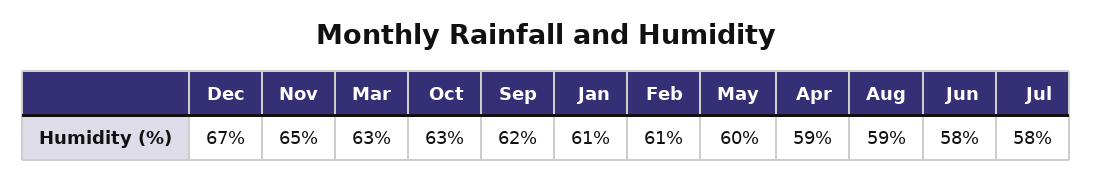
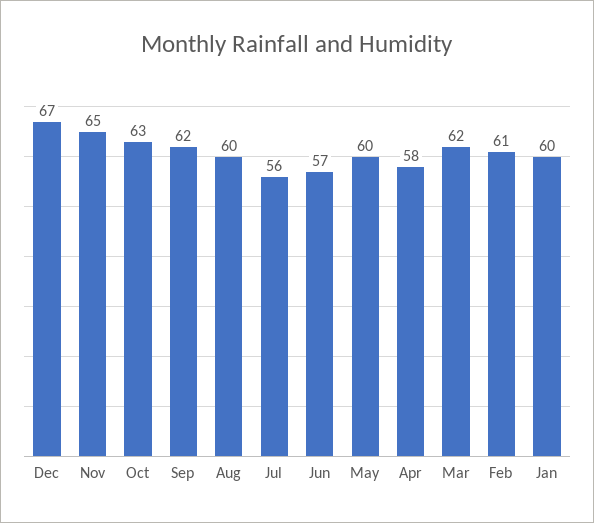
  {
    "Dec": 67,
    "Nov": 65,
-   "Mar": 63,
+   "Mar": 62,
    "Oct": 63,
    "Sep": 62,
-   "Jan": 61,
+   "Jan": 60,
    "Feb": 61,
    "May": 60,
-   "Apr": 59,
+   "Apr": 58,
-   "Aug": 59,
+   "Aug": 60,
-   "Jun": 58,
+   "Jun": 57,
-   "Jul": 58
+   "Jul": 56
  }

